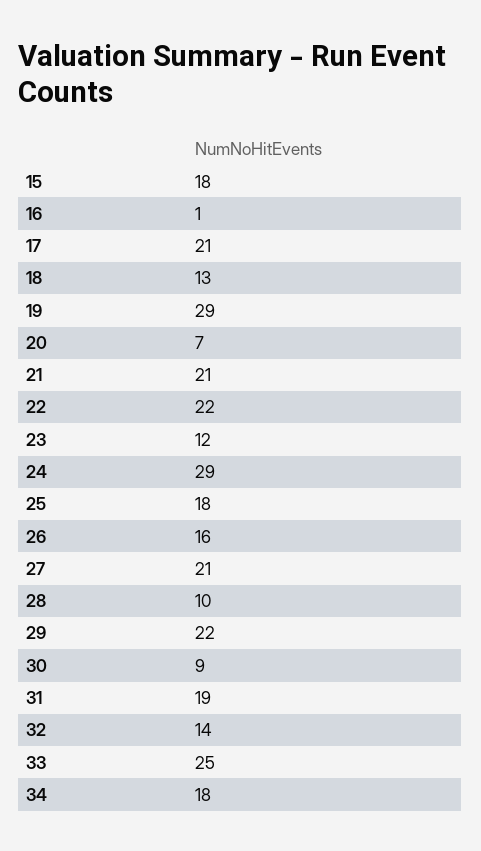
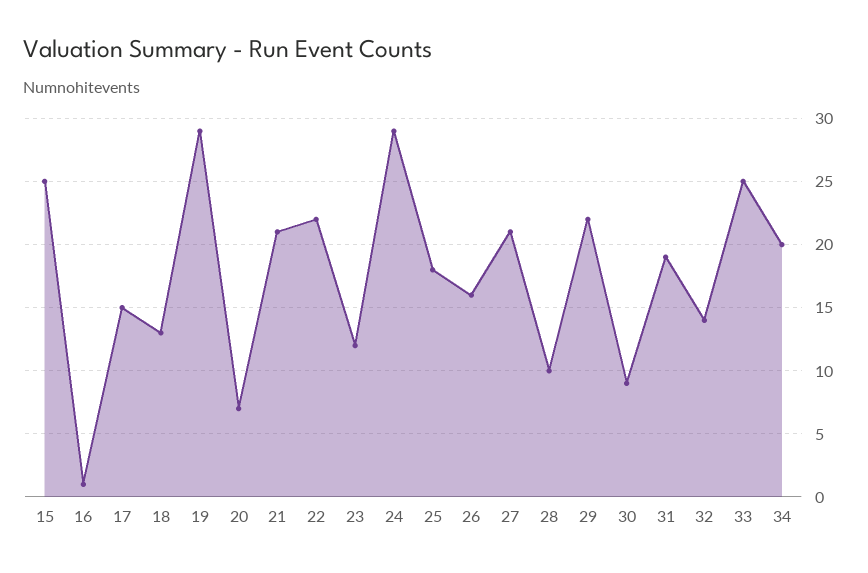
  {
-   "15": 18,
+   "15": 25,
    "16": 1,
-   "17": 21,
+   "17": 15,
    "18": 13,
    "19": 29,
    "20": 7,
    "21": 21,
    "22": 22,
    "23": 12,
    "24": 29,
    "25": 18,
    "26": 16,
    "27": 21,
    "28": 10,
    "29": 22,
    "30": 9,
    "31": 19,
    "32": 14,
    "33": 25,
-   "34": 18
+   "34": 20
  }

